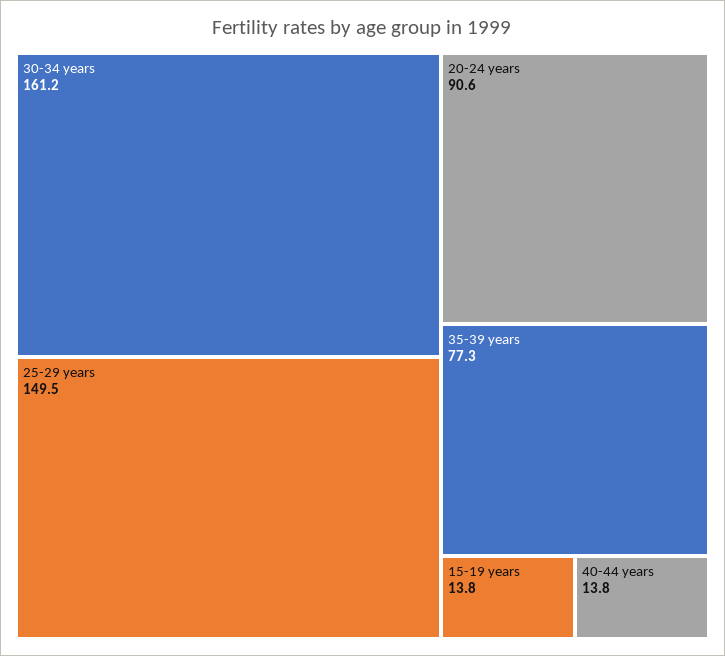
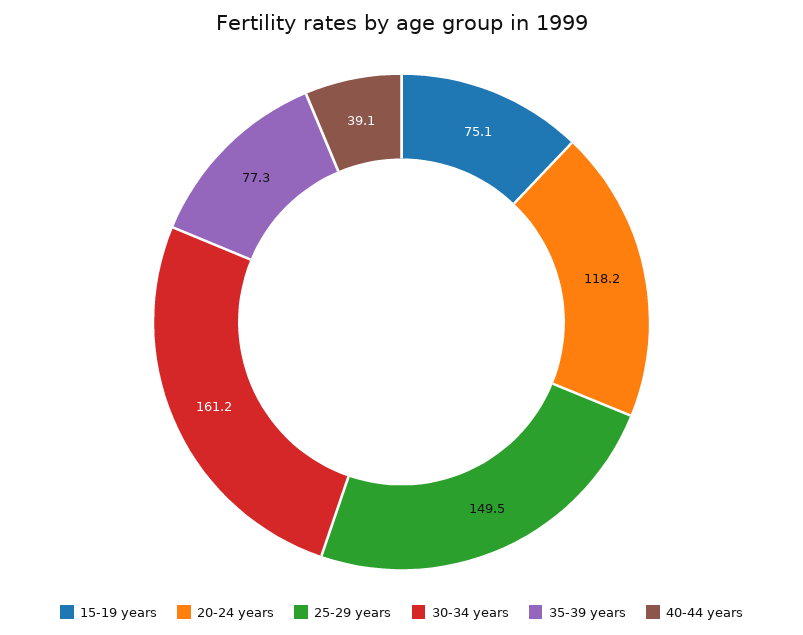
  {
    "30-34 years": 161.2,
    "25-29 years": 149.5,
-   "20-24 years": 90.6,
+   "20-24 years": 118.2,
    "35-39 years": 77.3,
-   "15-19 years": 13.8,
+   "15-19 years": 75.1,
-   "40-44 years": 13.8
+   "40-44 years": 39.1
  }

